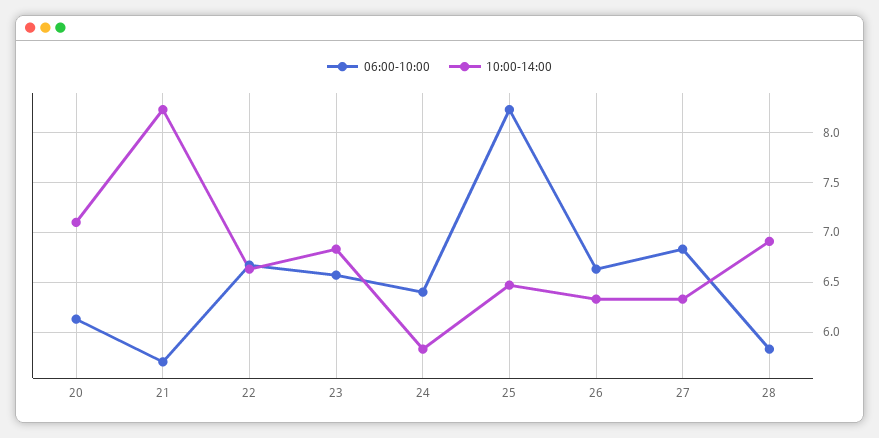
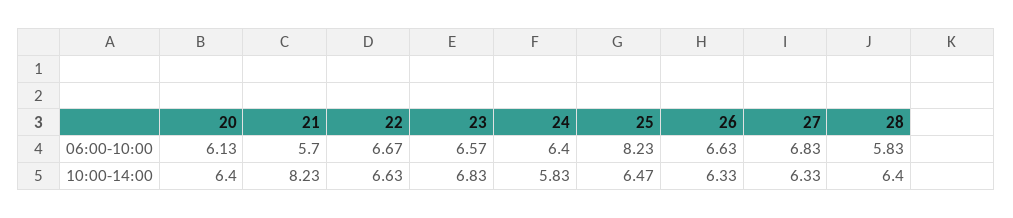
  {
    "06:00-10:00": {
      "20": 6.13,
      "21": 5.7,
      "22": 6.67,
      "23": 6.57,
      "24": 6.4,
      "25": 8.23,
      "26": 6.63,
      "27": 6.83,
      "28": 5.83
    },
    "10:00-14:00": {
-     "20": 7.1,
+     "20": 6.4,
      "21": 8.23,
      "22": 6.63,
      "23": 6.83,
      "24": 5.83,
      "25": 6.47,
      "26": 6.33,
      "27": 6.33,
-     "28": 6.9
+     "28": 6.4
    }
  }

